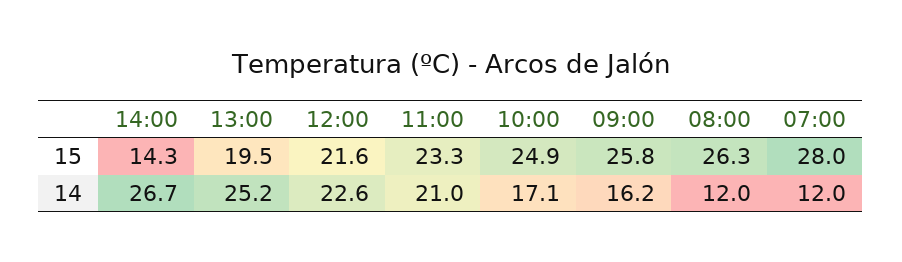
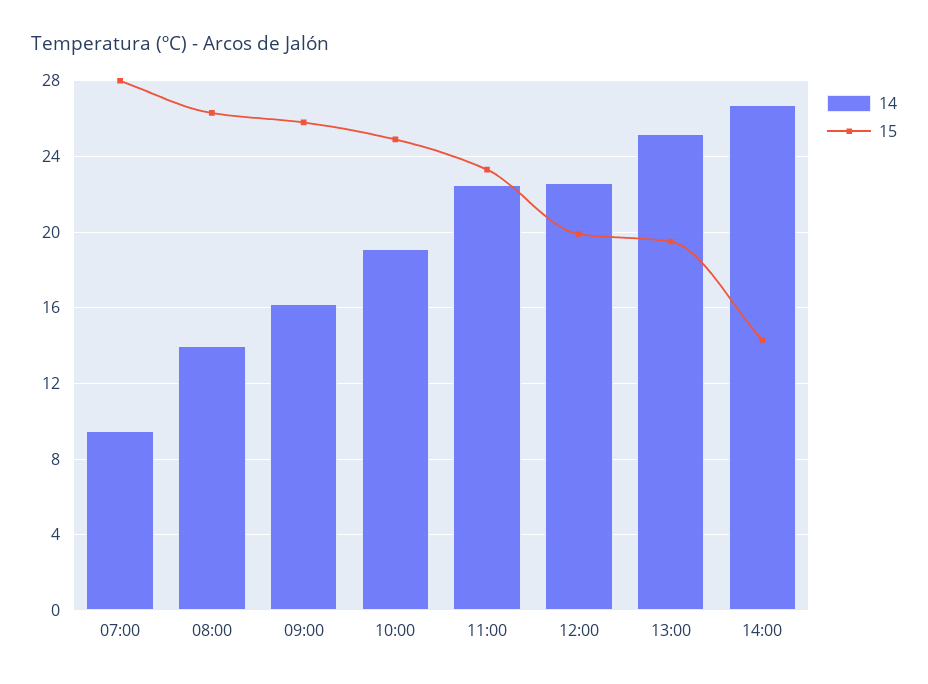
  {
    "15": {
      "14:00": 14.3,
      "13:00": 19.5,
-     "12:00": 21.6,
+     "12:00": 20,
      "11:00": 23.3,
      "10:00": 24.9,
      "09:00": 25.8,
      "08:00": 26.3,
      "07:00": 28
    },
    "14": {
      "14:00": 26.7,
      "13:00": 25.2,
      "12:00": 22.6,
-     "11:00": 21,
+     "11:00": 22.5,
-     "10:00": 17.1,
+     "10:00": 19,
      "09:00": 16.2,
-     "08:00": 12,
+     "08:00": 14,
-     "07:00": 12
+     "07:00": 9.5
    }
  }

